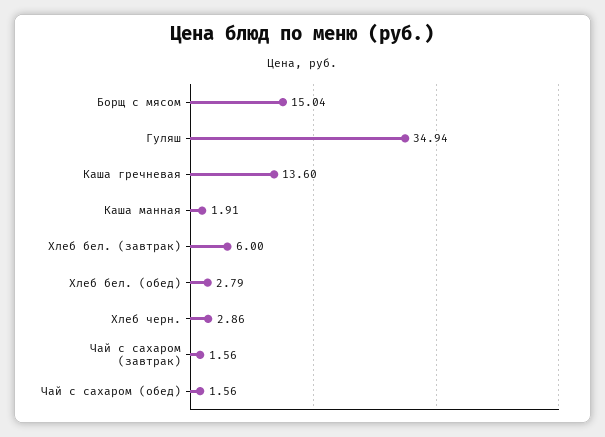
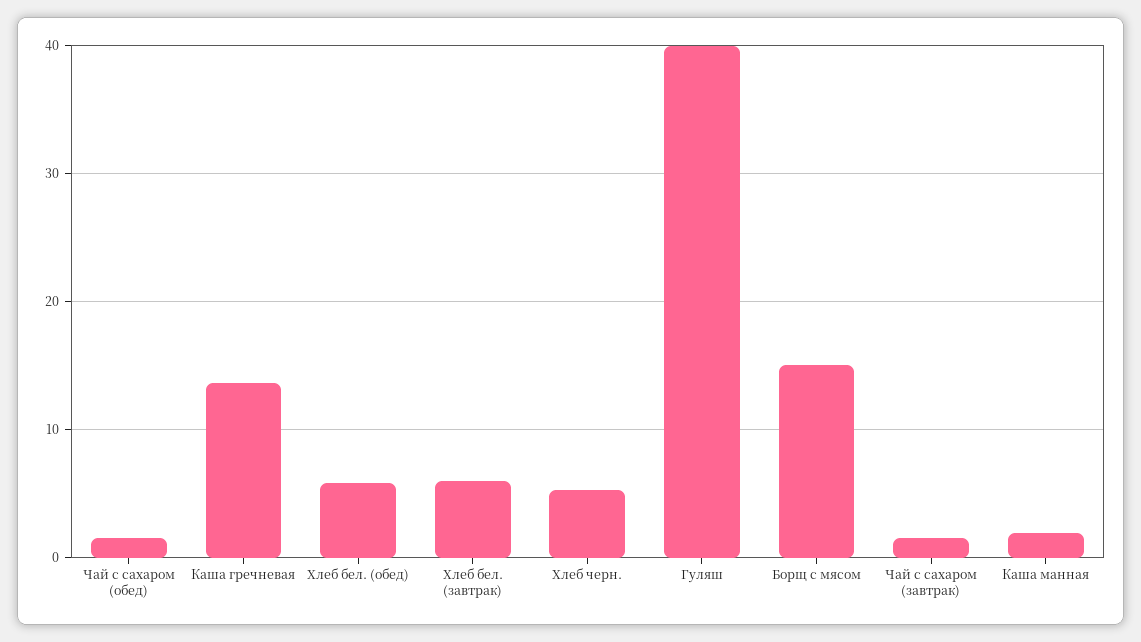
  {
    "Борщ с мясом": 15.04,
-   "Гуляш": 34.94,
+   "Гуляш": 40,
    "Каша гречневая": 13.6,
    "Каша манная": 1.91,
    "Хлеб бел. (завтрак)": 6,
-   "Хлеб бел. (обед)": 2.79,
+   "Хлеб бел. (обед)": 6,
-   "Хлеб черн.": 2.86,
+   "Хлеб черн.": 5,
    "Чай с сахаром (завтрак)": 1.56,
    "Чай с сахаром (обед)": 1.56
  }

